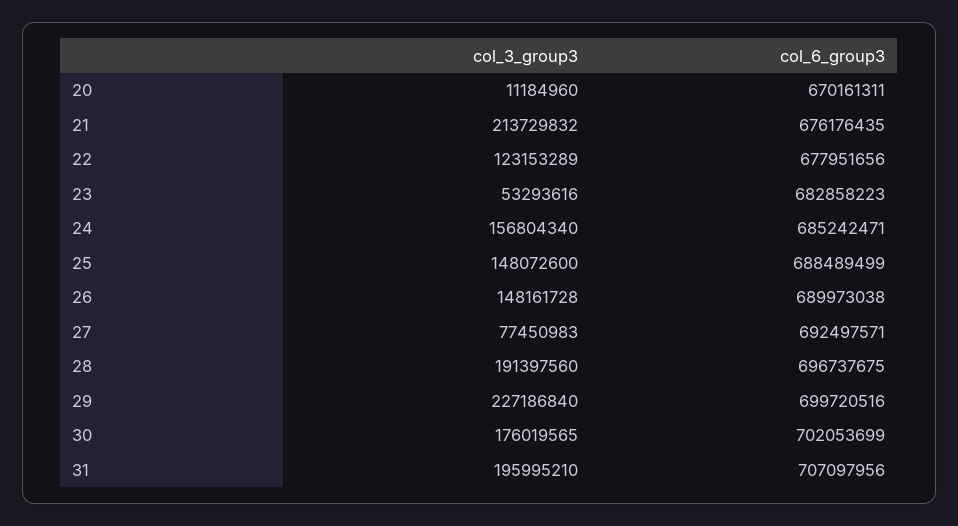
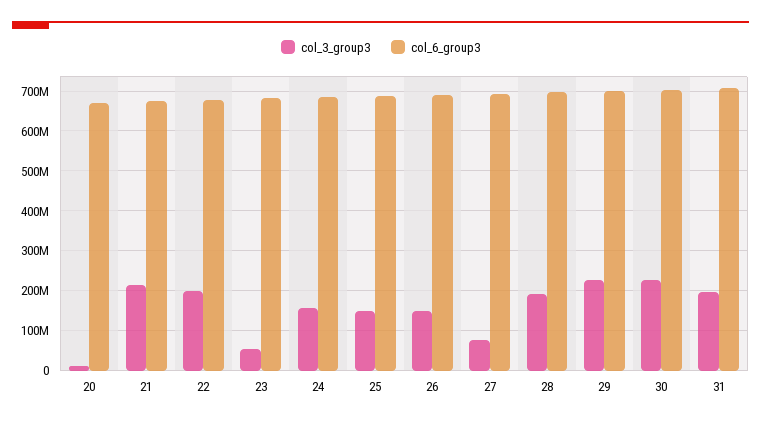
  {
    "col_3_group3": {
      "20": 11184960,
      "21": 213729832,
-     "22": 123153289,
+     "22": 200000000,
      "23": 53293616,
      "24": 156804340,
      "25": 148072600,
      "26": 148161728,
      "27": 77450983,
      "28": 191397560,
      "29": 227186840,
-     "30": 176019565,
+     "30": 220000000,
      "31": 195995210
    },
    "col_6_group3": {
      "20": 670161311,
      "21": 676176435,
      "22": 677951656,
      "23": 682858223,
      "24": 685242471,
      "25": 688489499,
      "26": 689973038,
      "27": 692497571,
      "28": 696737675,
      "29": 699720516,
      "30": 702053699,
      "31": 707097956
    }
  }

